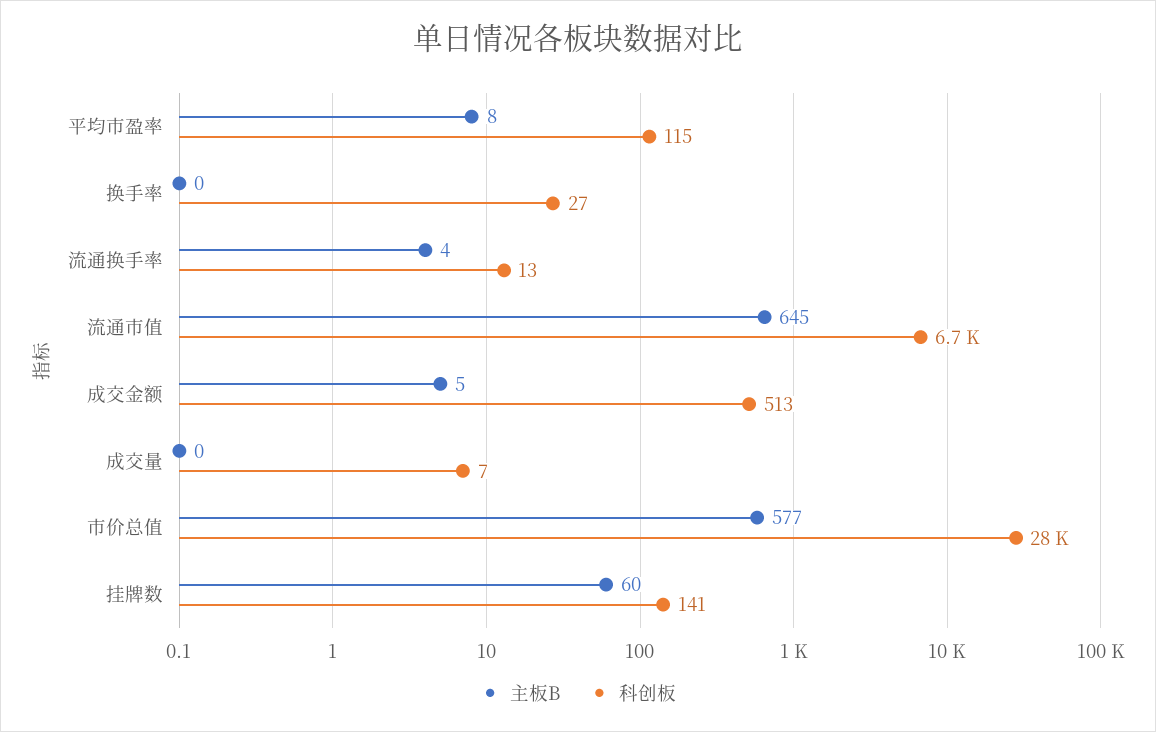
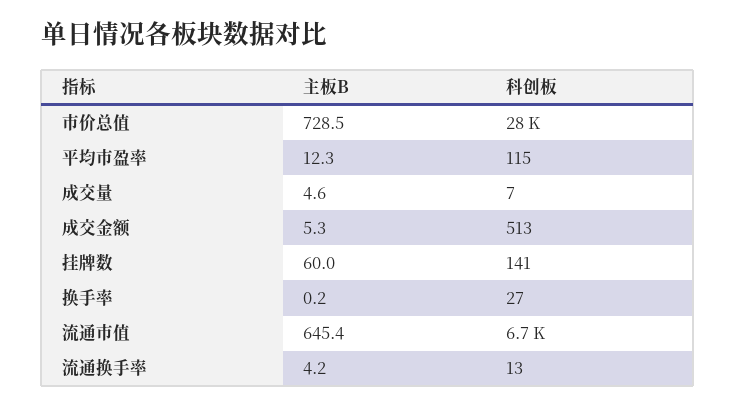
  {
    "主板B": {
-     "平均市盈率": 8,
+     "平均市盈率": 12.3,
      "换手率": 0.2,
      "流通换手率": 4.2,
      "流通市值": 645.4,
      "成交金额": 5.3,
-     "成交量": 0,
+     "成交量": 4.6,
-     "市价总值": 577,
+     "市价总值": 728.5,
      "挂牌数": 60
    },
    "科创板": {
      "平均市盈率": 115,
      "换手率": 27,
      "流通换手率": 13,
      "流通市值": 6700,
      "成交金额": 513,
      "成交量": 7,
      "市价总值": 28000,
      "挂牌数": 141
    }
  }

